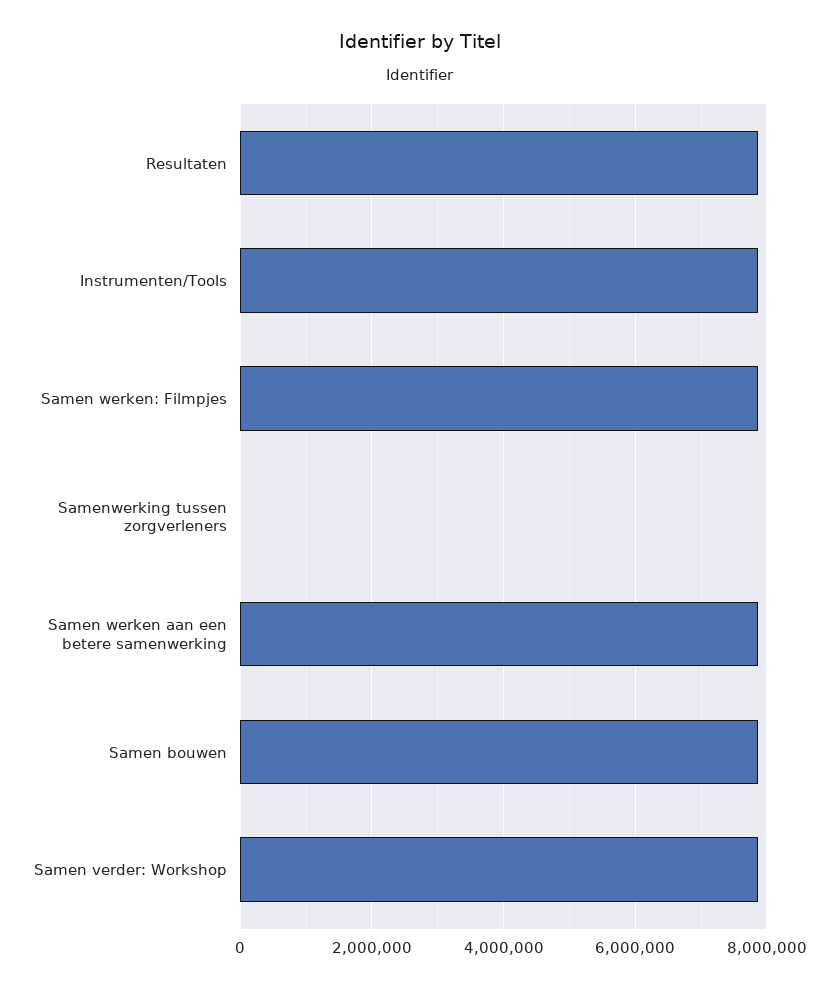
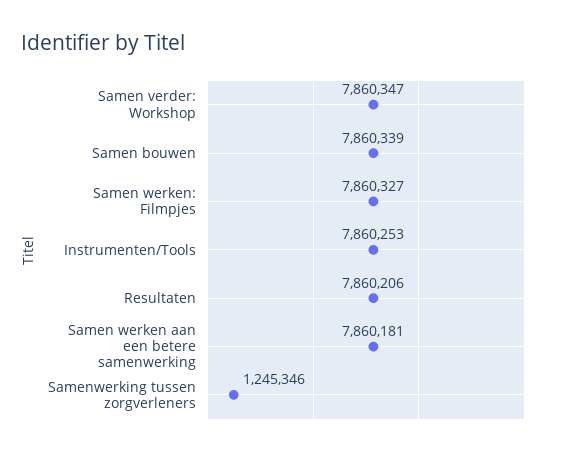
  {
    "Resultaten": 7860206,
    "Instrumenten/Tools": 7860253,
    "Samen werken: Filmpjes": 7860327,
-   "Samenwerking tussen zorgverleners": 0,
+   "Samenwerking tussen zorgverleners": 1245346,
    "Samen werken aan een betere samenwerking": 7860181,
    "Samen bouwen": 7860339,
    "Samen verder: Workshop": 7860347
  }

